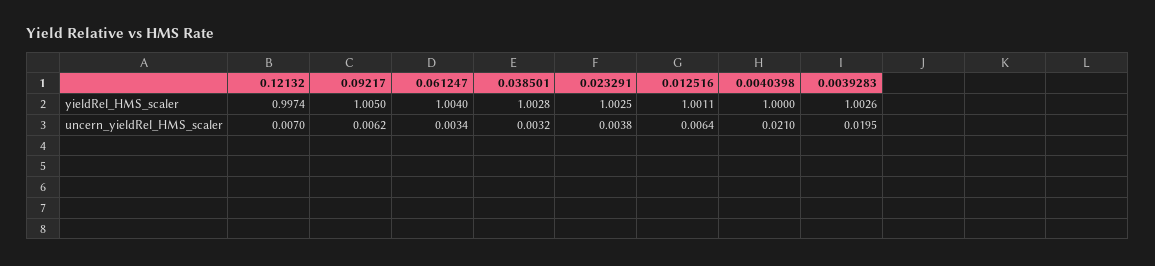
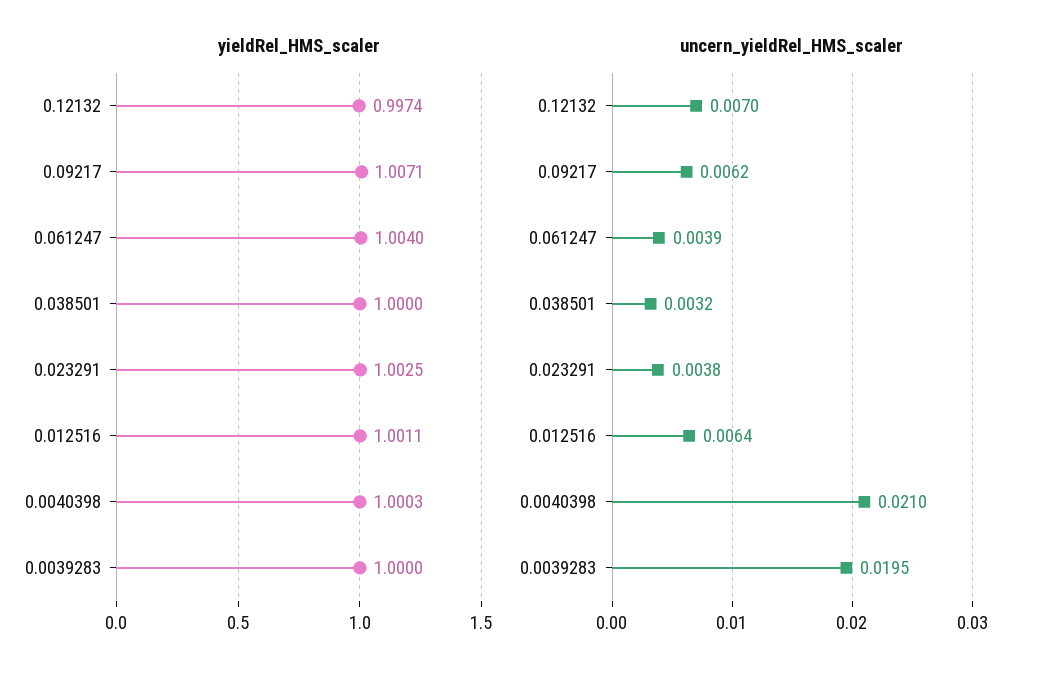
  {
    "yieldRel_HMS_scaler": {
      "0.12132": 0.9974,
-     "0.09217": 1.005,
+     "0.09217": 1.0071,
      "0.061247": 1.004,
-     "0.038501": 1.0028,
+     "0.038501": 1,
      "0.023291": 1.0025,
      "0.012516": 1.0011,
-     "0.0040398": 1,
+     "0.0040398": 1.0003,
-     "0.0039283": 1.0026
+     "0.0039283": 1
    },
    "uncern_yieldRel_HMS_scaler": {
      "0.12132": 0.007,
      "0.09217": 0.0062,
-     "0.061247": 0.0034,
+     "0.061247": 0.0039,
      "0.038501": 0.0032,
      "0.023291": 0.0038,
      "0.012516": 0.0064,
      "0.0040398": 0.021,
      "0.0039283": 0.0195
    }
  }

